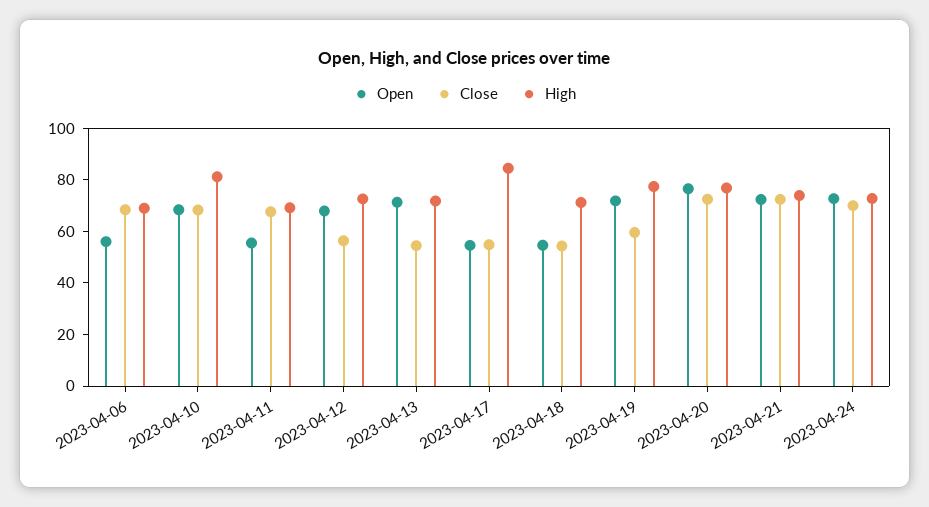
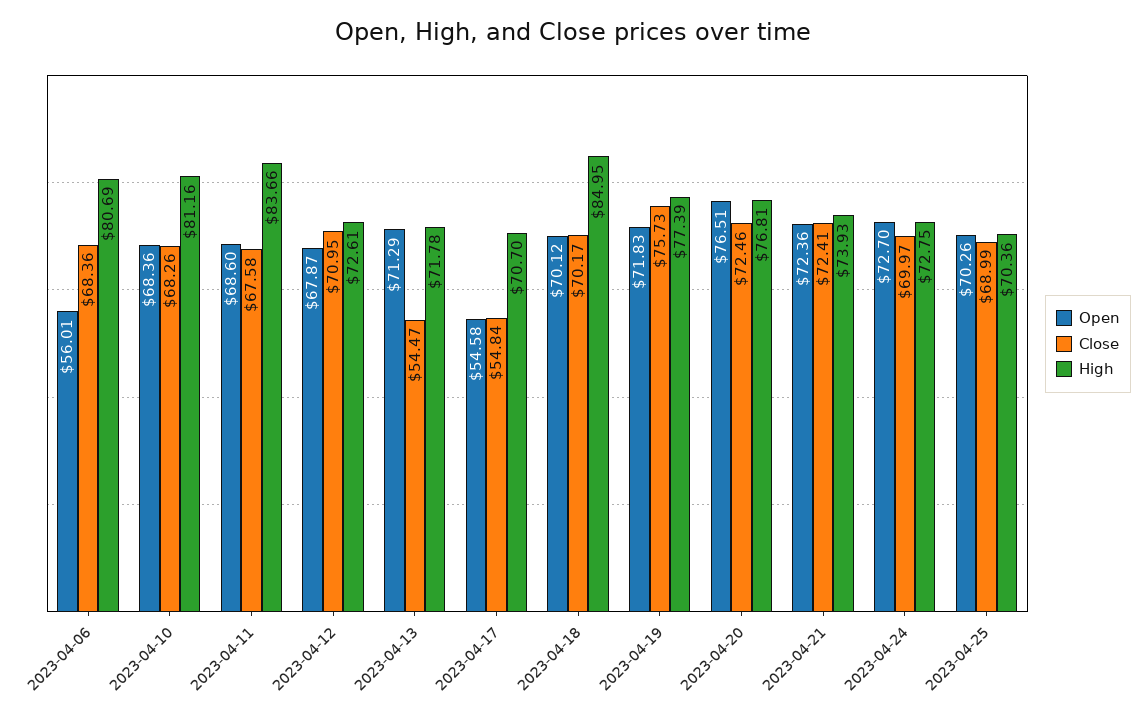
  {
    "Open": {
      "2023-04-06": 56.01,
      "2023-04-10": 68.36,
-     "2023-04-11": 55,
+     "2023-04-11": 68.6,
      "2023-04-12": 67.87,
      "2023-04-13": 71.29,
      "2023-04-17": 54.58,
-     "2023-04-18": 55,
+     "2023-04-18": 70.12,
      "2023-04-19": 71.83,
      "2023-04-20": 76.51,
      "2023-04-21": 72.36,
-     "2023-04-24": 72.7
+     "2023-04-24": 72.7,
+     "2023-04-25": 70.26
    },
    "Close": {
      "2023-04-06": 68.36,
      "2023-04-10": 68.26,
      "2023-04-11": 67.58,
-     "2023-04-12": 55,
+     "2023-04-12": 70.95,
      "2023-04-13": 54.47,
      "2023-04-17": 54.84,
-     "2023-04-18": 55,
+     "2023-04-18": 70.17,
-     "2023-04-19": 60,
+     "2023-04-19": 75.73,
      "2023-04-20": 72.46,
      "2023-04-21": 72.41,
-     "2023-04-24": 69.97
+     "2023-04-24": 69.97,
+     "2023-04-25": 68.99
    },
    "High": {
-     "2023-04-06": 70,
+     "2023-04-06": 80.69,
      "2023-04-10": 81.16,
-     "2023-04-11": 70,
+     "2023-04-11": 83.66,
      "2023-04-12": 72.61,
      "2023-04-13": 71.78,
-     "2023-04-17": 85,
+     "2023-04-17": 70.7,
-     "2023-04-18": 70,
+     "2023-04-18": 84.95,
      "2023-04-19": 77.39,
      "2023-04-20": 76.81,
      "2023-04-21": 73.93,
-     "2023-04-24": 72.75
+     "2023-04-24": 72.75,
+     "2023-04-25": 70.36
    }
  }

